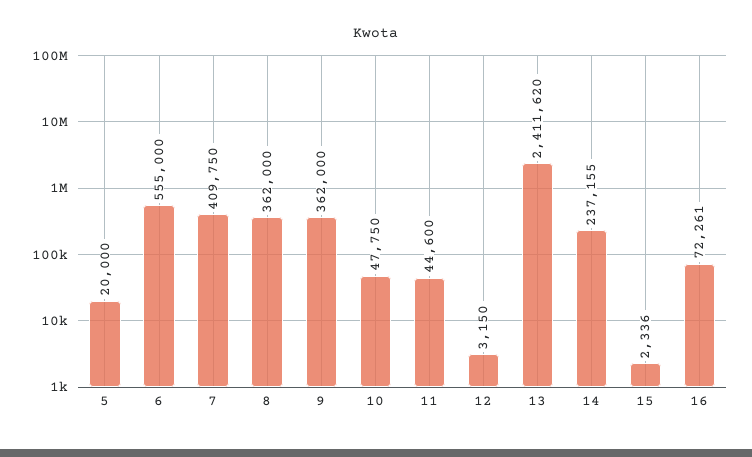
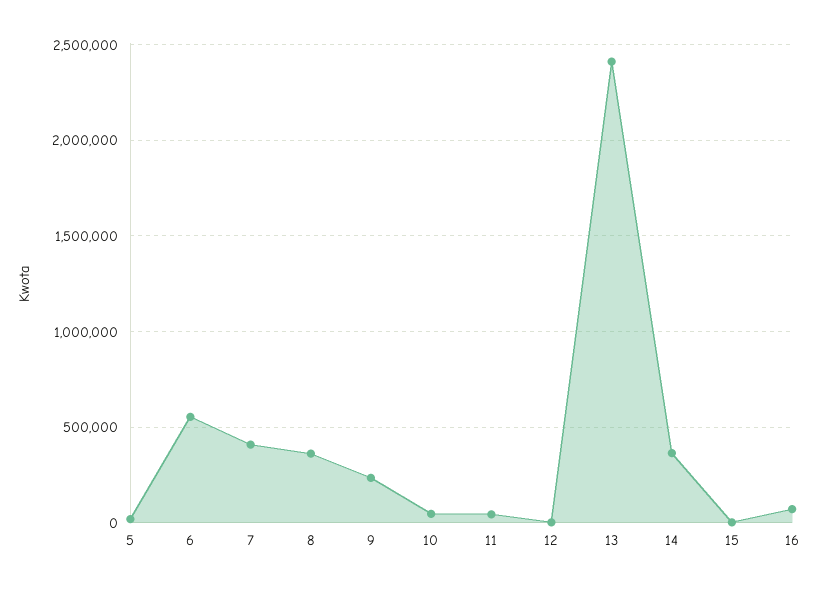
  {
    "5": 20000,
    "6": 555000,
    "7": 409750,
    "8": 362000,
-   "9": 362000,
+   "9": 250000,
    "10": 47750,
    "11": 44600,
    "12": 3150,
    "13": 2411620,
-   "14": 237155,
+   "14": 350000,
    "15": 2336,
    "16": 72261
  }

